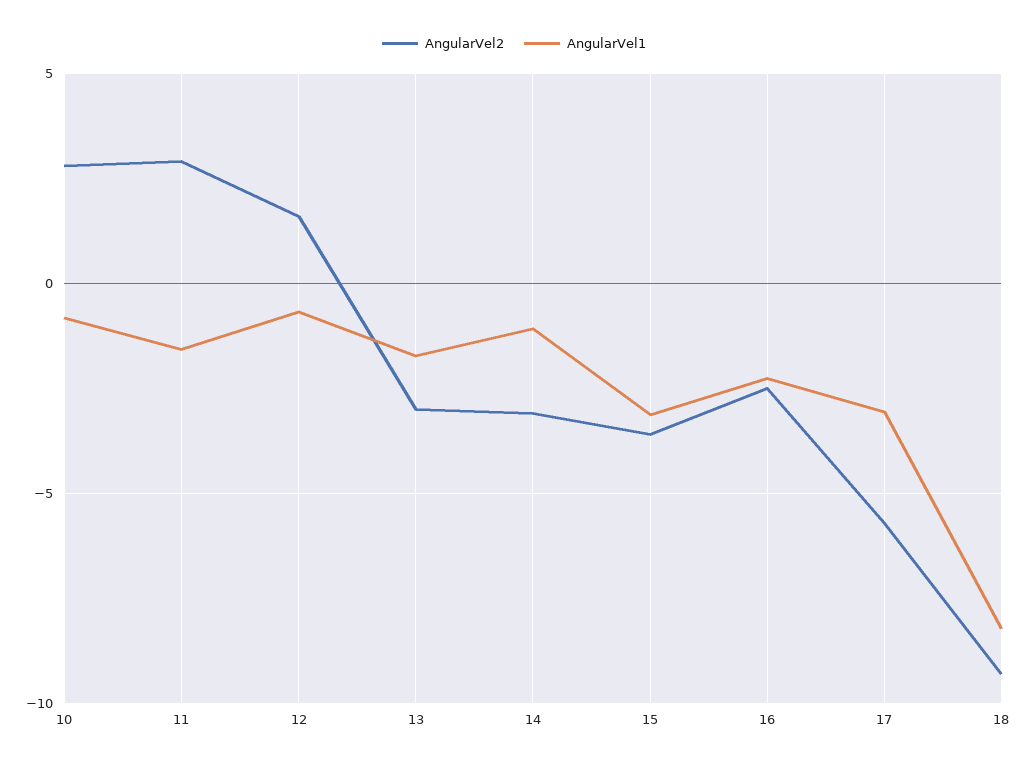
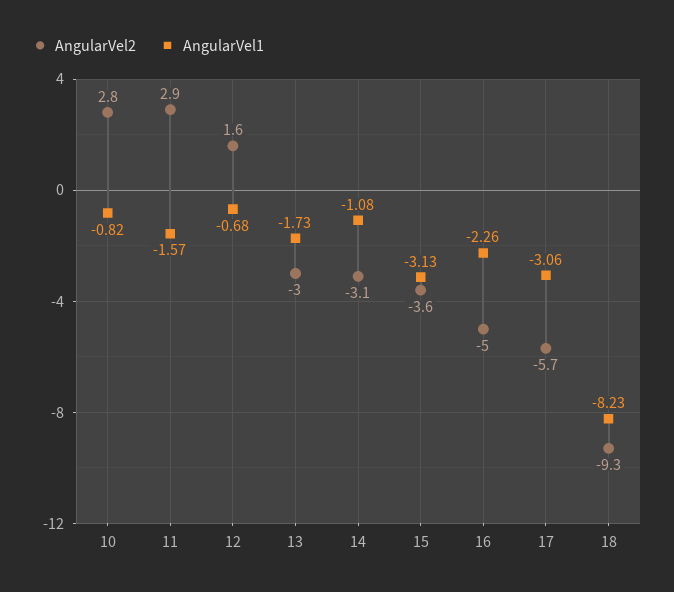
  {
    "AngularVel2": {
      "10": 2.8,
      "11": 2.9,
      "12": 1.6,
      "13": -3,
      "14": -3.1,
      "15": -3.6,
-     "16": -2.5,
+     "16": -5,
      "17": -5.7,
      "18": -9.3
    },
    "AngularVel1": {
      "10": -0.82,
      "11": -1.57,
      "12": -0.68,
      "13": -1.73,
      "14": -1.08,
      "15": -3.13,
      "16": -2.26,
      "17": -3.06,
      "18": -8.23
    }
  }

